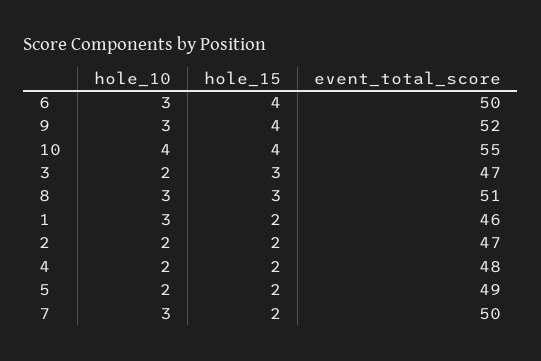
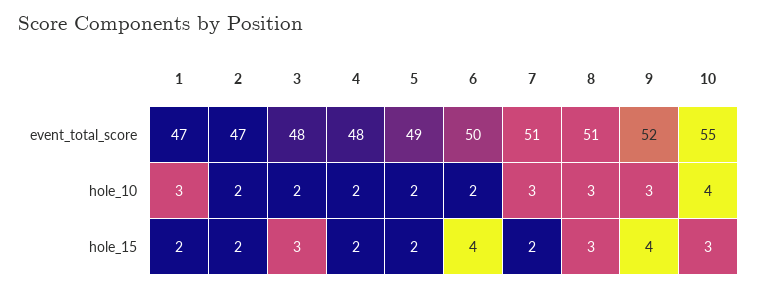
  {
    "hole_10": {
-     "6": 3,
+     "6": 2,
      "9": 3,
      "10": 4,
      "3": 2,
      "8": 3,
      "1": 3,
      "2": 2,
      "4": 2,
      "5": 2,
      "7": 3
    },
    "hole_15": {
      "6": 4,
      "9": 4,
-     "10": 4,
+     "10": 3,
      "3": 3,
      "8": 3,
      "1": 2,
      "2": 2,
      "4": 2,
      "5": 2,
      "7": 2
    },
    "event_total_score": {
      "6": 50,
      "9": 52,
      "10": 55,
-     "3": 47,
+     "3": 48,
      "8": 51,
-     "1": 46,
+     "1": 47,
      "2": 47,
      "4": 48,
      "5": 49,
-     "7": 50
+     "7": 51
    }
  }

